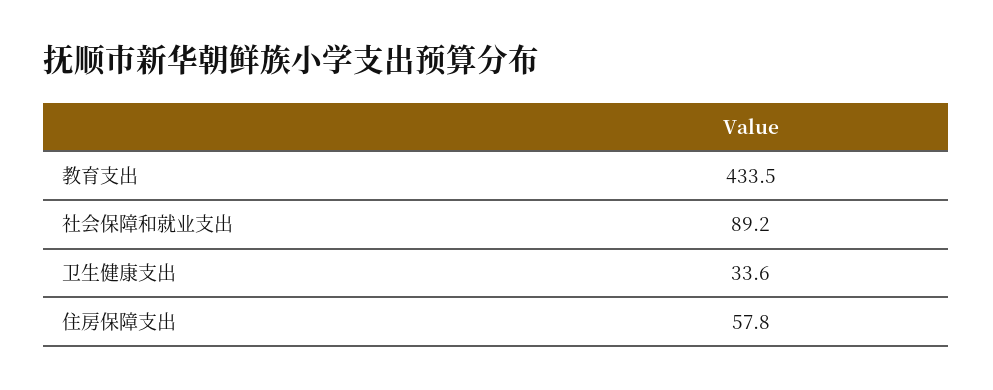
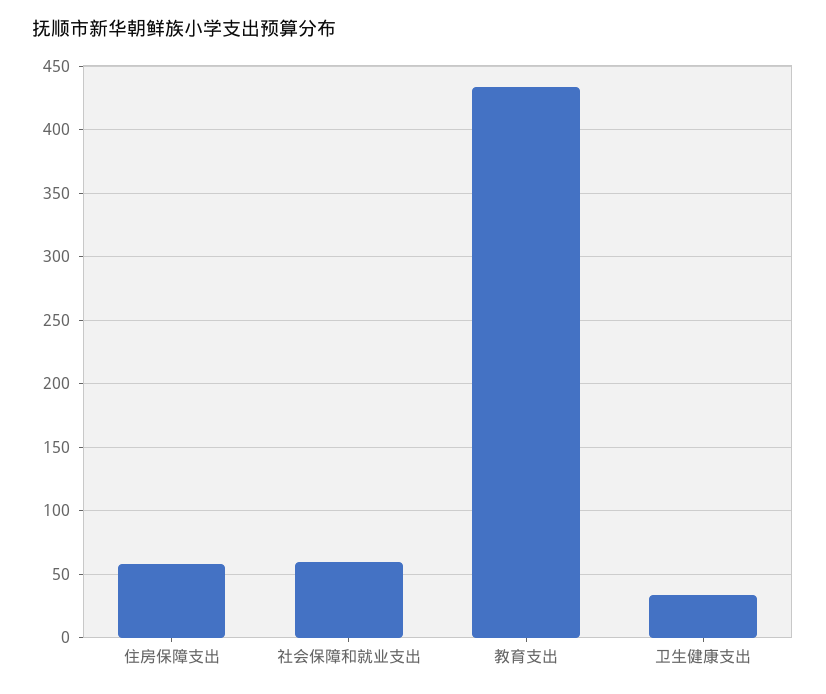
  {
    "教育支出": 433.5,
-   "社会保障和就业支出": 89.2,
+   "社会保障和就业支出": 60,
    "卫生健康支出": 33.6,
    "住房保障支出": 57.8
  }

